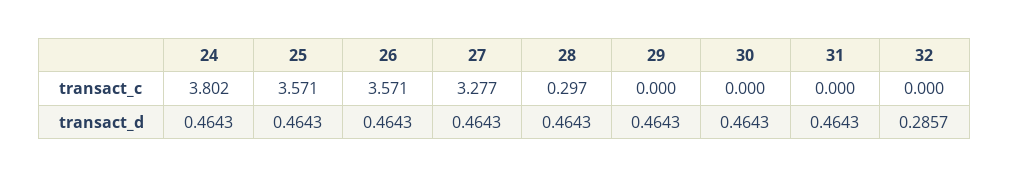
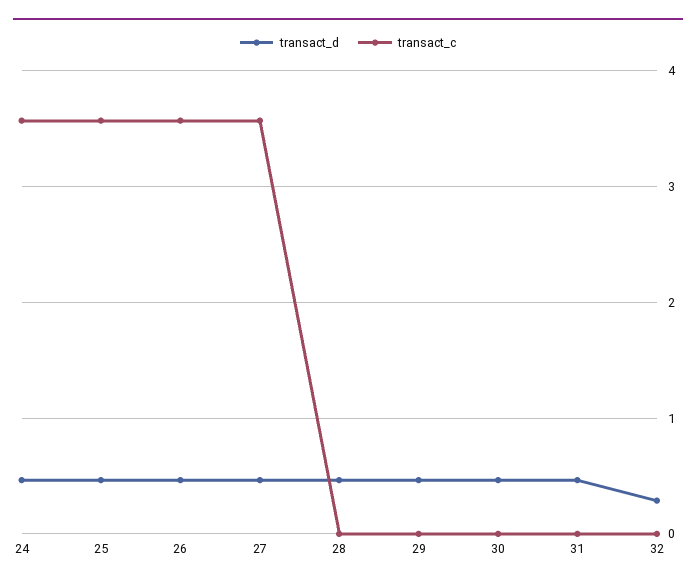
  {
    "transact_c": {
-     "24": 3.802,
+     "24": 3.6,
      "25": 3.571,
      "26": 3.571,
-     "27": 3.277,
+     "27": 3.6,
-     "28": 0.297,
+     "28": 0,
      "29": 0,
      "30": 0,
      "31": 0,
      "32": 0
    },
    "transact_d": {
      "24": 0.4643,
      "25": 0.4643,
      "26": 0.4643,
      "27": 0.4643,
      "28": 0.4643,
      "29": 0.4643,
      "30": 0.4643,
      "31": 0.4643,
      "32": 0.2857
    }
  }

